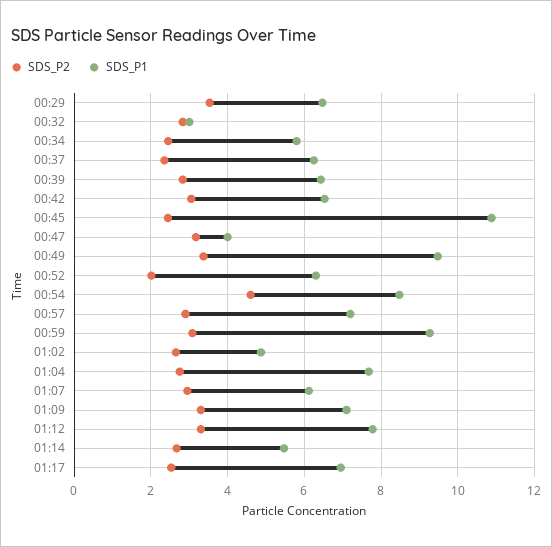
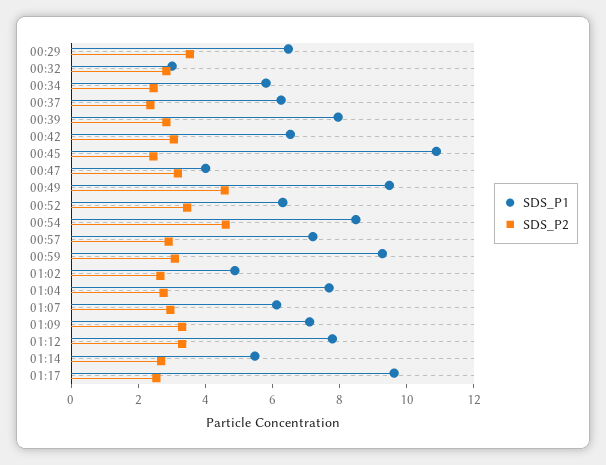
  {
    "SDS_P2": {
      "00:29": 3.6,
      "00:32": 2.8,
      "00:34": 2.4,
      "00:37": 2.4,
      "00:39": 2.8,
      "00:42": 3,
      "00:45": 2.4,
      "00:47": 3.2,
-     "00:49": 3.4,
+     "00:49": 4.5,
-     "00:52": 2,
+     "00:52": 3.5,
      "00:54": 4.6,
      "00:57": 3,
      "00:59": 3,
      "01:02": 2.6,
      "01:04": 2.8,
      "01:07": 3,
      "01:09": 3.4,
      "01:12": 3.4,
      "01:14": 2.6,
      "01:17": 2.6
    },
    "SDS_P1": {
      "00:29": 6.4,
      "00:32": 3,
      "00:34": 5.8,
      "00:37": 6.2,
-     "00:39": 6.4,
+     "00:39": 8,
      "00:42": 6.6,
      "00:45": 10.8,
      "00:47": 4,
      "00:49": 9.4,
      "00:52": 6.4,
      "00:54": 8.4,
      "00:57": 7.2,
      "00:59": 9.2,
      "01:02": 4.8,
      "01:04": 7.6,
      "01:07": 6.2,
      "01:09": 7.2,
      "01:12": 7.8,
      "01:14": 5.4,
-     "01:17": 7
+     "01:17": 9.5
    }
  }

